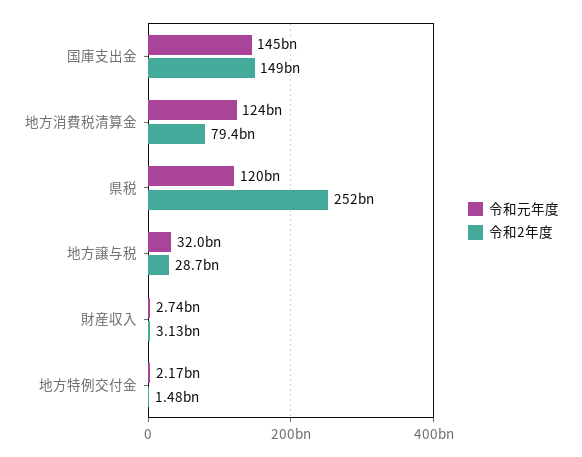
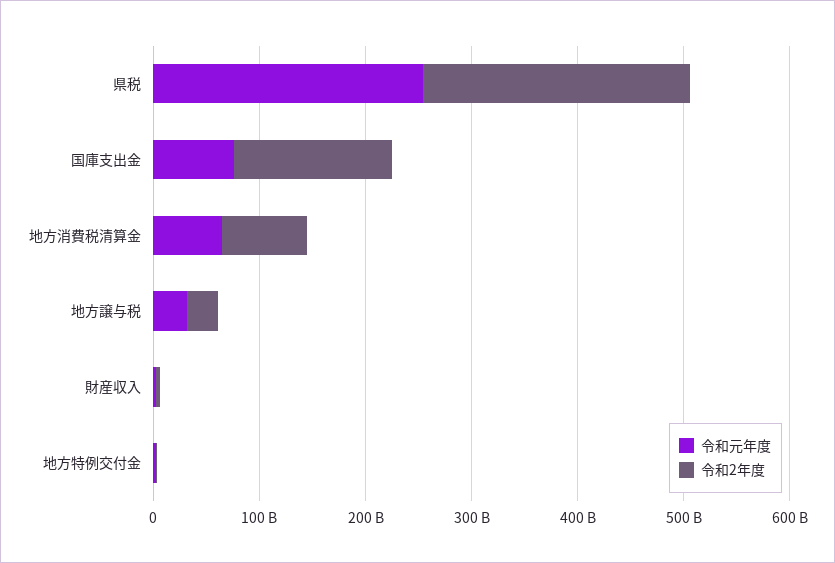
  {
    "令和元年度": {
-     "国庫支出金": 145000000000,
+     "国庫支出金": 80000000000,
-     "地方消費税清算金": 124000000000,
+     "地方消費税清算金": 60000000000,
-     "県税": 120000000000,
+     "県税": 260000000000,
      "地方譲与税": 32000000000,
      "財産収入": 2740000000,
      "地方特例交付金": 2170000000
    },
    "令和2年度": {
      "国庫支出金": 149000000000,
      "地方消費税清算金": 79400000000,
      "県税": 252000000000,
      "地方譲与税": 28700000000,
      "財産収入": 3130000000,
      "地方特例交付金": 1480000000
    }
  }

